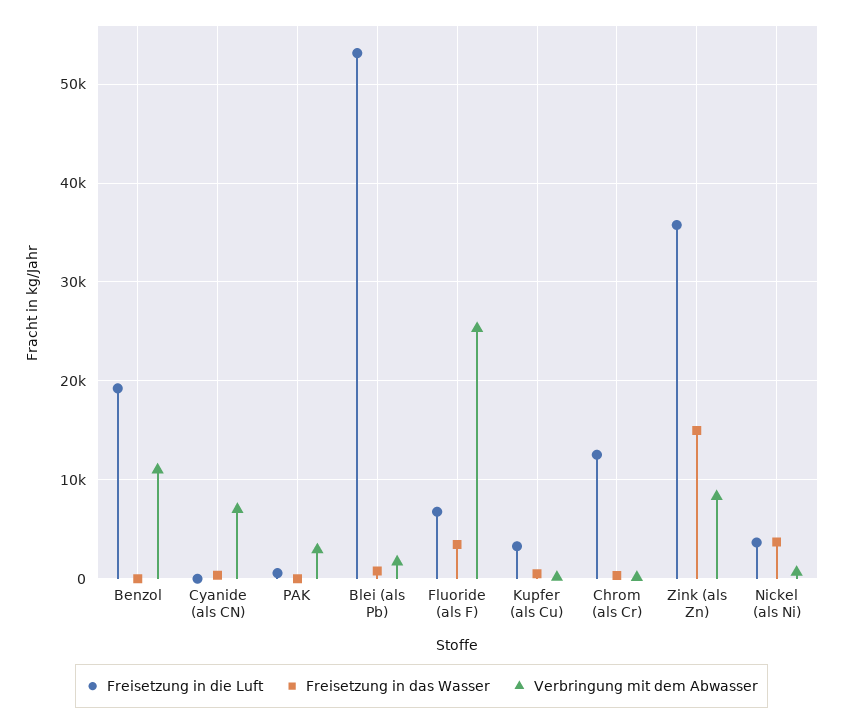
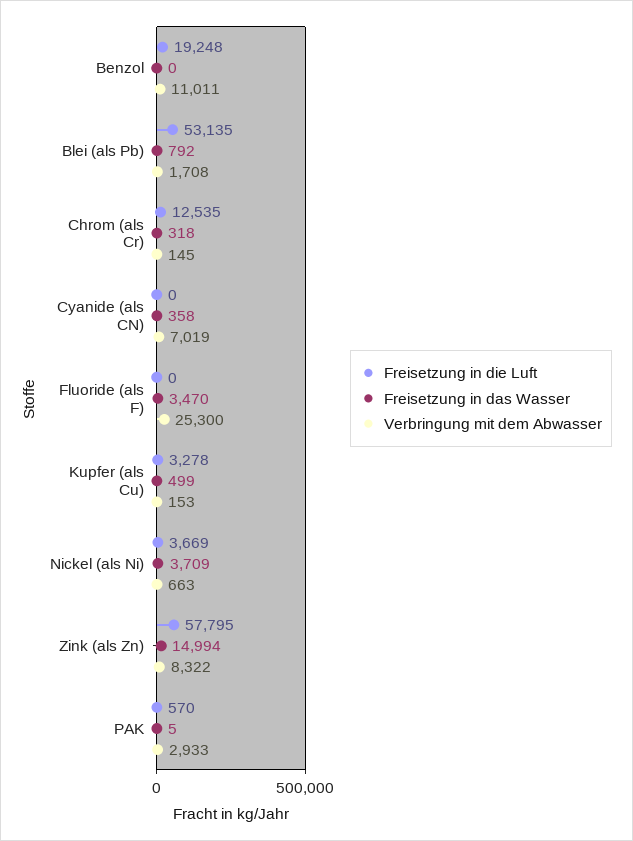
  {
    "Freisetzung in die Luft": {
      "Benzol": 19248,
      "Cyanide (als CN)": 0,
      "PAK": 570,
      "Blei (als Pb)": 53135,
-     "Fluoride (als F)": 7000,
+     "Fluoride (als F)": 0,
      "Kupfer (als Cu)": 3278,
      "Chrom (als Cr)": 12535,
-     "Zink (als Zn)": 36000,
+     "Zink (als Zn)": 57795,
      "Nickel (als Ni)": 3669
    },
    "Freisetzung in das Wasser": {
      "Benzol": 0,
      "Cyanide (als CN)": 358,
      "PAK": 5,
      "Blei (als Pb)": 792,
      "Fluoride (als F)": 3470,
      "Kupfer (als Cu)": 499,
      "Chrom (als Cr)": 318,
      "Zink (als Zn)": 14994,
      "Nickel (als Ni)": 3709
    },
    "Verbringung mit dem Abwasser": {
      "Benzol": 11011,
      "Cyanide (als CN)": 7019,
      "PAK": 2933,
      "Blei (als Pb)": 1708,
      "Fluoride (als F)": 25300,
      "Kupfer (als Cu)": 153,
      "Chrom (als Cr)": 145,
      "Zink (als Zn)": 8322,
      "Nickel (als Ni)": 663
    }
  }

